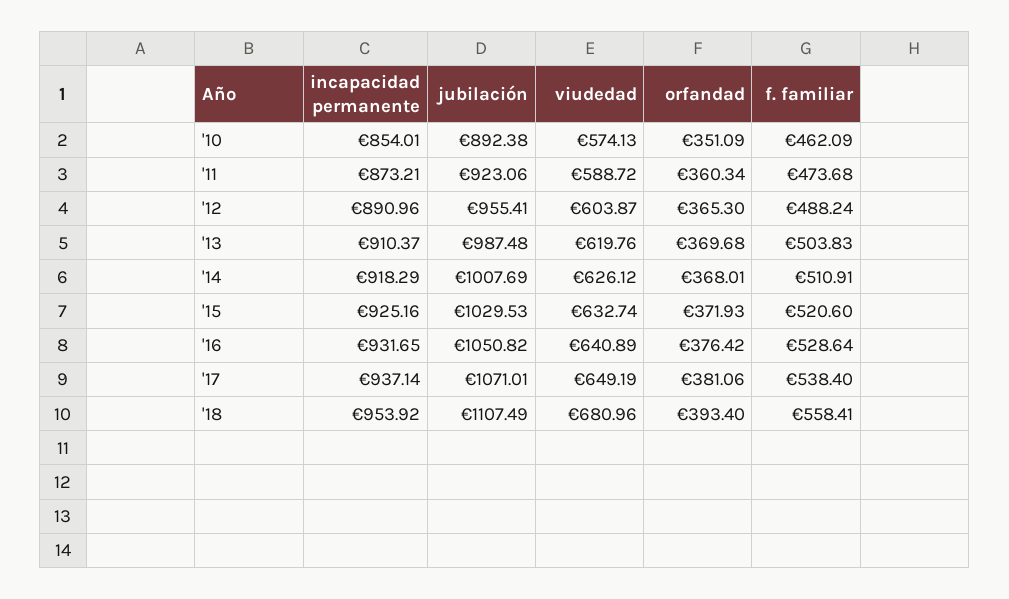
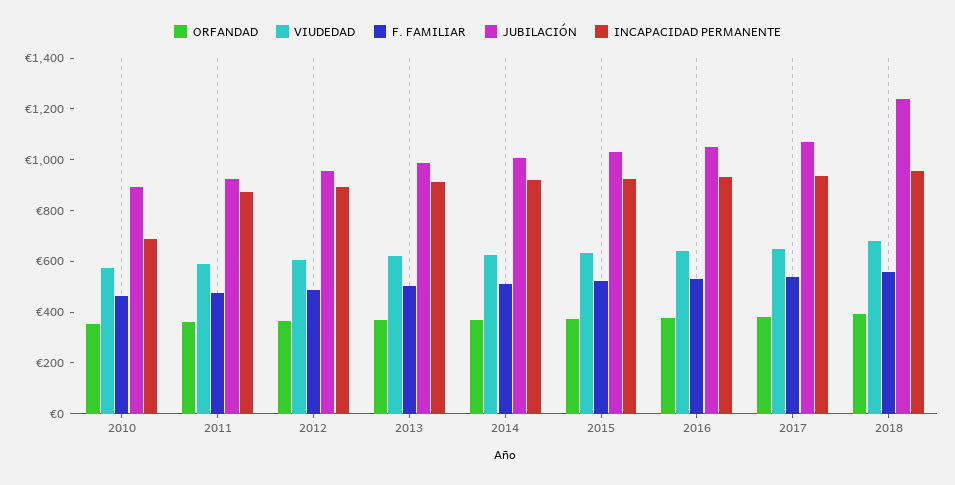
  {
    "incapacidad permanente": {
-     "'10": 854.01,
+     "'10": 700,
      "'11": 873.21,
      "'12": 890.96,
      "'13": 910.37,
      "'14": 918.29,
      "'15": 925.16,
      "'16": 931.65,
      "'17": 937.14,
      "'18": 953.92
    },
    "jubilación": {
      "'10": 892.38,
      "'11": 923.06,
      "'12": 955.41,
      "'13": 987.48,
      "'14": 1007.69,
      "'15": 1029.53,
      "'16": 1050.82,
      "'17": 1071.01,
-     "'18": 1107.49
+     "'18": 1250
    },
    "viudedad": {
      "'10": 574.13,
      "'11": 588.72,
      "'12": 603.87,
      "'13": 619.76,
      "'14": 626.12,
      "'15": 632.74,
      "'16": 640.89,
      "'17": 649.19,
      "'18": 680.96
    },
    "orfandad": {
      "'10": 351.09,
      "'11": 360.34,
      "'12": 365.3,
      "'13": 369.68,
      "'14": 368.01,
      "'15": 371.93,
      "'16": 376.42,
      "'17": 381.06,
      "'18": 393.4
    },
    "f. familiar": {
      "'10": 462.09,
      "'11": 473.68,
      "'12": 488.24,
      "'13": 503.83,
      "'14": 510.91,
      "'15": 520.6,
      "'16": 528.64,
      "'17": 538.4,
      "'18": 558.41
    }
  }

